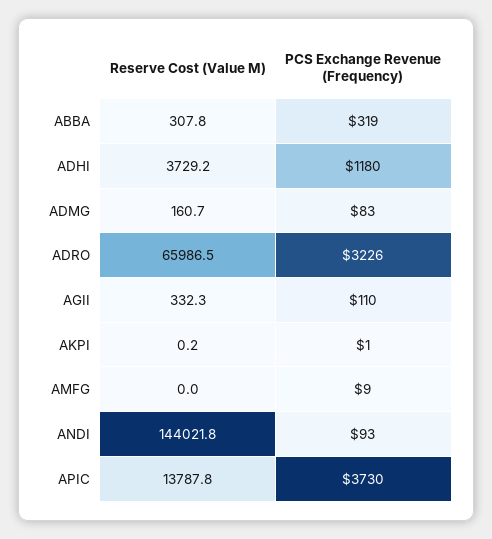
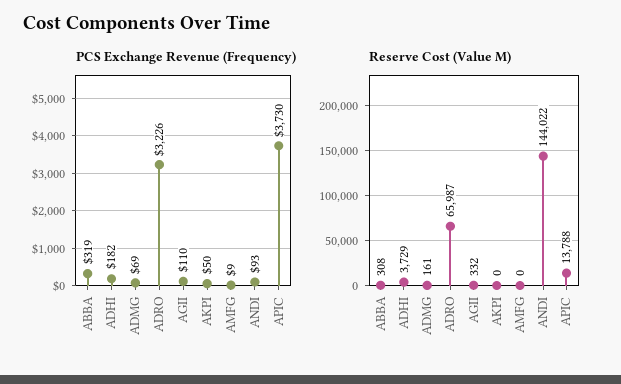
  {
    "Reserve Cost (Value M)": {
      "ABBA": 307.8,
      "ADHI": 3729.2,
      "ADMG": 160.7,
      "ADRO": 65986.5,
      "AGII": 332.3,
      "AKPI": 0.2,
      "AMFG": 0,
      "ANDI": 144021.8,
      "APIC": 13787.8
    },
    "PCS Exchange Revenue (Frequency)": {
      "ABBA": 319,
-     "ADHI": 1180,
+     "ADHI": 182,
-     "ADMG": 83,
+     "ADMG": 69,
      "ADRO": 3226,
      "AGII": 110,
-     "AKPI": 1,
+     "AKPI": 50,
      "AMFG": 9,
      "ANDI": 93,
      "APIC": 3730
    }
  }

